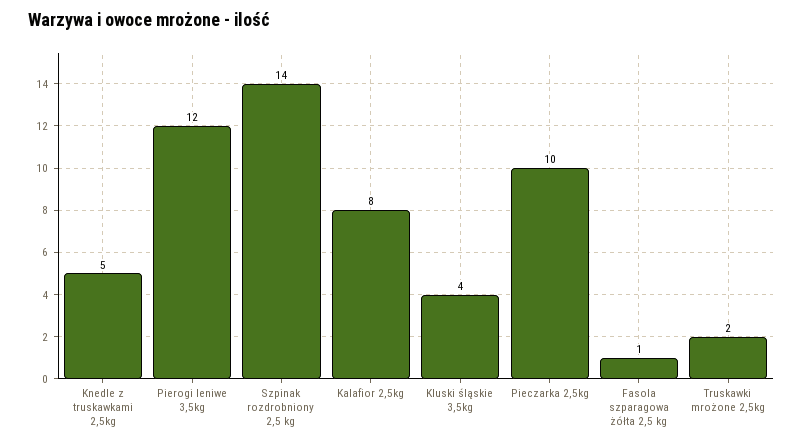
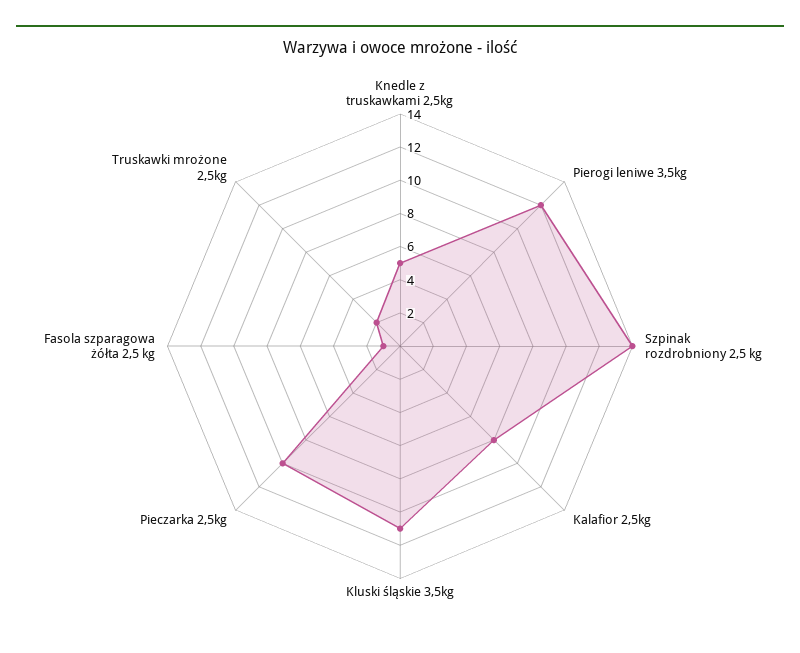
  {
    "Knedle z truskawkami 2,5kg": 5,
    "Pierogi leniwe 3,5kg": 12,
    "Szpinak rozdrobniony 2,5 kg": 14,
    "Kalafior 2,5kg": 8,
-   "Kluski śląskie 3,5kg": 4,
+   "Kluski śląskie 3,5kg": 11,
    "Pieczarka 2,5kg": 10,
    "Fasola szparagowa żółta 2,5 kg": 1,
    "Truskawki mrożone 2,5kg": 2
  }

